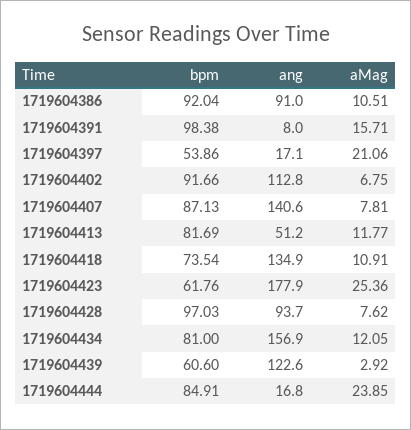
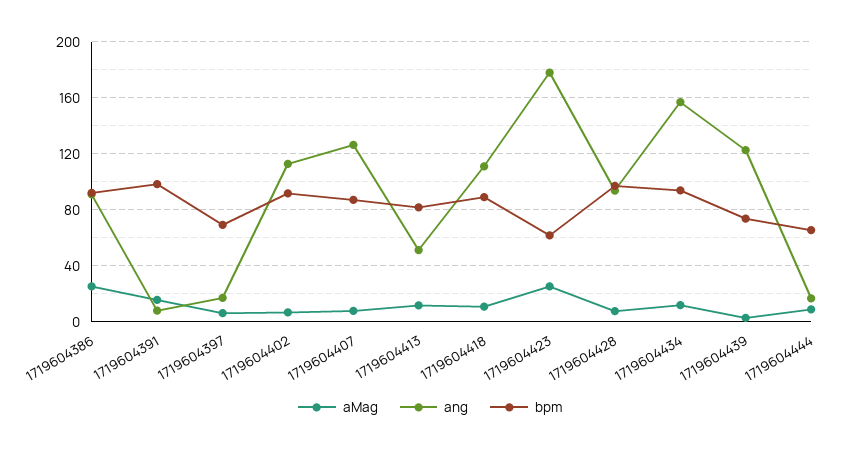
  {
    "bpm": {
      "1719604386": 92.04,
      "1719604391": 98.38,
-     "1719604397": 53.86,
+     "1719604397": 70,
      "1719604402": 91.66,
      "1719604407": 87.13,
      "1719604413": 81.69,
-     "1719604418": 73.54,
+     "1719604418": 90,
      "1719604423": 61.76,
      "1719604428": 97.03,
-     "1719604434": 81,
+     "1719604434": 95,
-     "1719604439": 60.6,
+     "1719604439": 75,
-     "1719604444": 84.91
+     "1719604444": 65
    },
    "ang": {
      "1719604386": 91,
      "1719604391": 8,
      "1719604397": 17.1,
      "1719604402": 112.8,
-     "1719604407": 140.6,
+     "1719604407": 125,
      "1719604413": 51.2,
-     "1719604418": 134.9,
+     "1719604418": 110,
      "1719604423": 177.9,
      "1719604428": 93.7,
      "1719604434": 156.9,
      "1719604439": 122.6,
      "1719604444": 16.8
    },
    "aMag": {
-     "1719604386": 10.51,
+     "1719604386": 25,
      "1719604391": 15.71,
-     "1719604397": 21.06,
+     "1719604397": 5,
      "1719604402": 6.75,
      "1719604407": 7.81,
      "1719604413": 11.77,
      "1719604418": 10.91,
      "1719604423": 25.36,
      "1719604428": 7.62,
      "1719604434": 12.05,
      "1719604439": 2.92,
-     "1719604444": 23.85
+     "1719604444": 10
    }
  }

